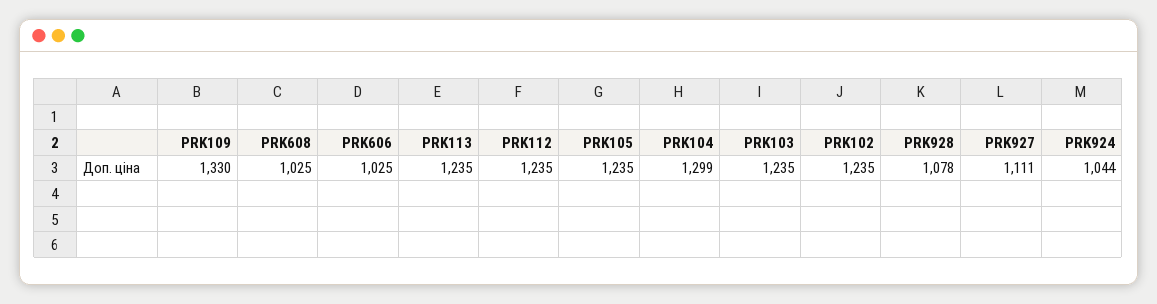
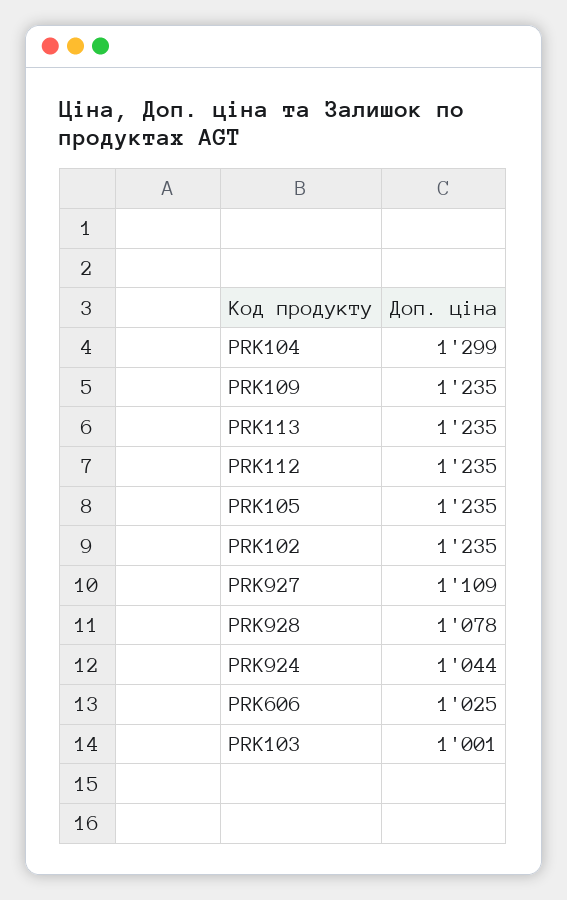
  {
-   "PRK109": 1330,
+   "PRK109": 1235,
-   "PRK608": 1025,
    "PRK606": 1025,
    "PRK113": 1235,
    "PRK112": 1235,
    "PRK105": 1235,
    "PRK104": 1299,
-   "PRK103": 1235,
+   "PRK103": 1001,
    "PRK102": 1235,
    "PRK928": 1078,
-   "PRK927": 1111,
+   "PRK927": 1109,
    "PRK924": 1044
  }

